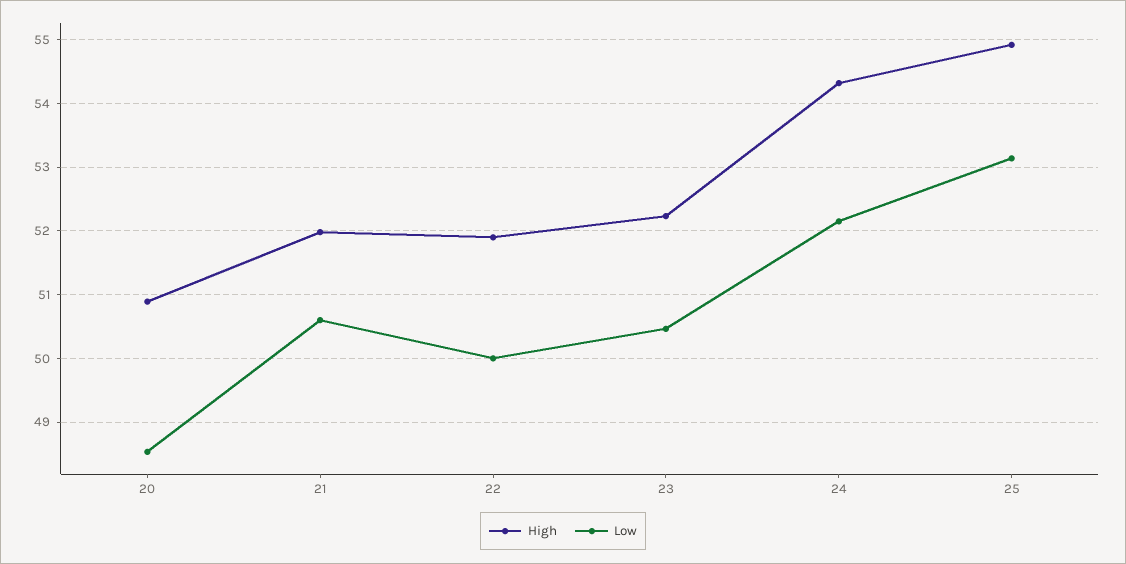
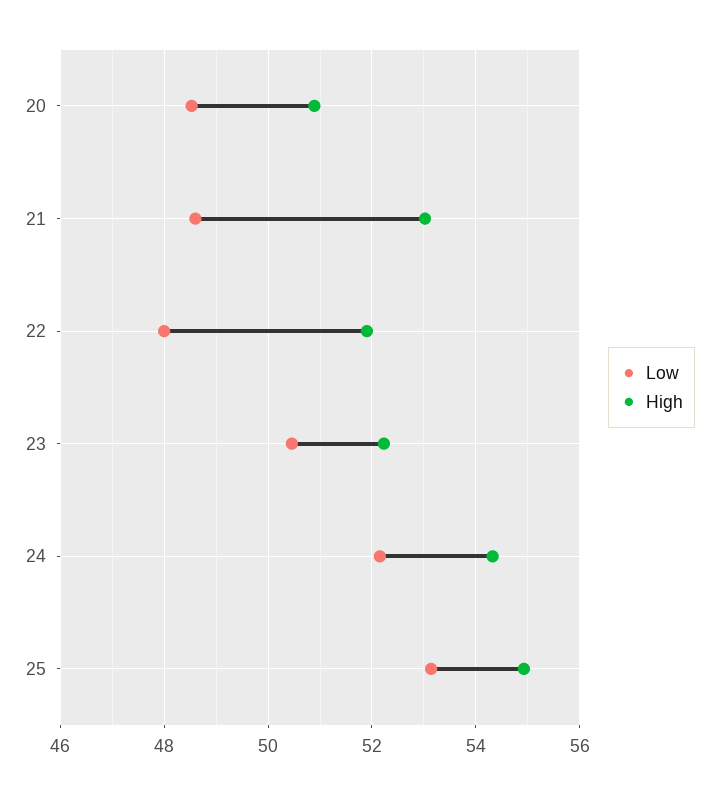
  {
    "High": {
      "20": 50.9,
-     "21": 52,
+     "21": 53,
      "22": 51.9,
      "23": 52.2,
      "24": 54.3,
      "25": 54.9
    },
    "Low": {
      "20": 48.5,
-     "21": 50.6,
+     "21": 48.6,
-     "22": 50,
+     "22": 48,
      "23": 50.5,
      "24": 52.2,
      "25": 53.1
    }
  }

